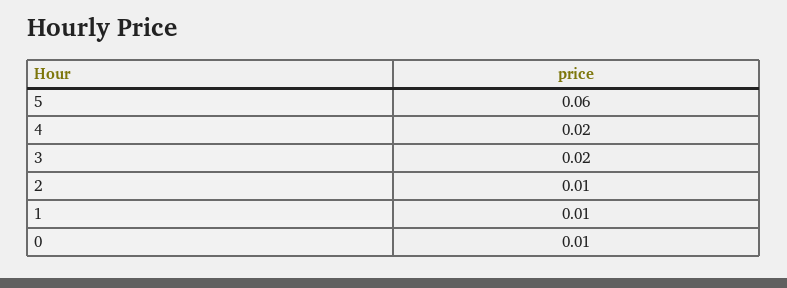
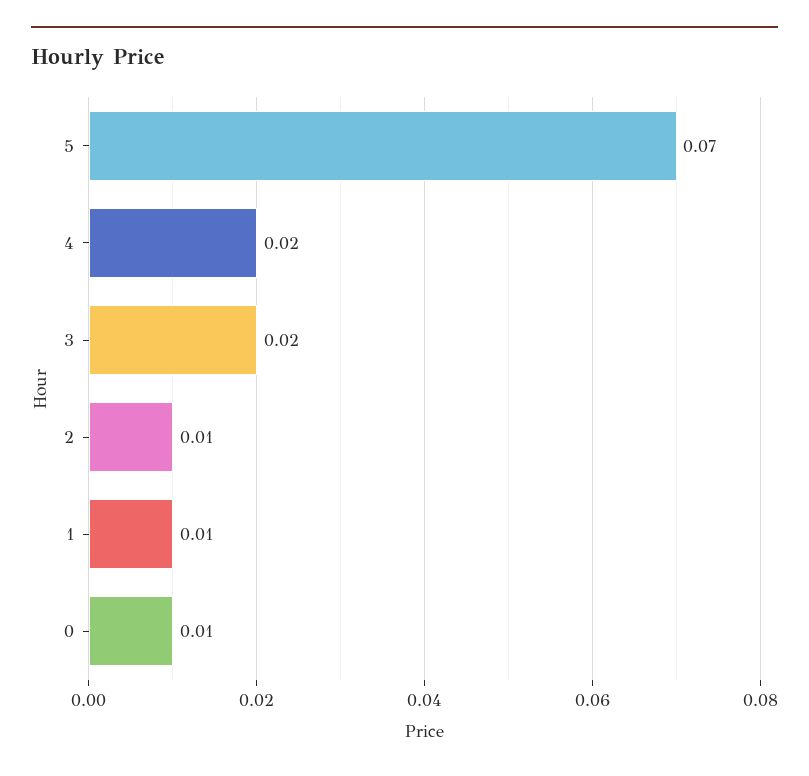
  {
-   "5": 0.06,
+   "5": 0.07,
    "4": 0.02,
    "3": 0.02,
    "2": 0.01,
    "1": 0.01,
    "0": 0.01
  }

